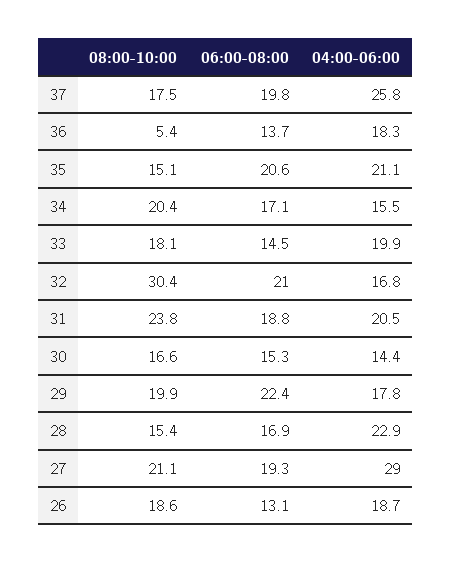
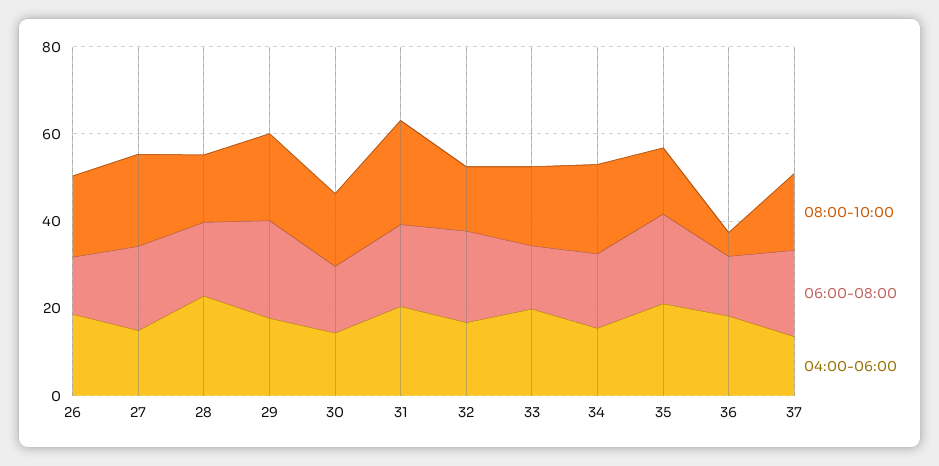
  {
    "08:00-10:00": {
      "37": 17.5,
      "36": 5.4,
      "35": 15.1,
      "34": 20.4,
      "33": 18.1,
-     "32": 30.4,
+     "32": 15,
      "31": 23.8,
      "30": 16.6,
      "29": 19.9,
      "28": 15.4,
      "27": 21.1,
      "26": 18.6
    },
    "06:00-08:00": {
      "37": 19.8,
      "36": 13.7,
      "35": 20.6,
      "34": 17.1,
      "33": 14.5,
      "32": 21,
      "31": 18.8,
      "30": 15.3,
      "29": 22.4,
      "28": 16.9,
      "27": 19.3,
      "26": 13.1
    },
    "04:00-06:00": {
-     "37": 25.8,
+     "37": 15,
      "36": 18.3,
      "35": 21.1,
      "34": 15.5,
      "33": 19.9,
      "32": 16.8,
      "31": 20.5,
      "30": 14.4,
      "29": 17.8,
      "28": 22.9,
-     "27": 29,
+     "27": 15,
      "26": 18.7
    }
  }

